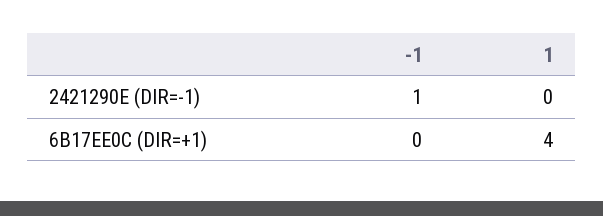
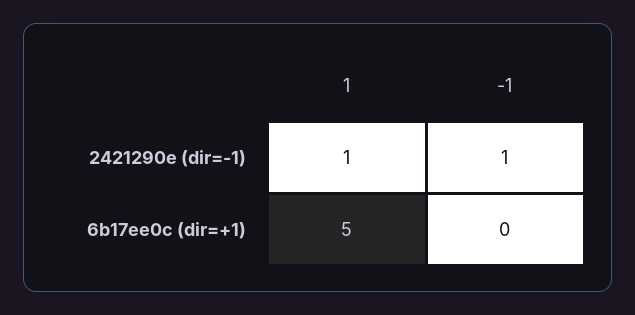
  {
    "-1": {
      "2421290E (DIR=-1)": 1,
      "6B17EE0C (DIR=+1)": 0
    },
    "1": {
-     "2421290E (DIR=-1)": 0,
+     "2421290E (DIR=-1)": 1,
-     "6B17EE0C (DIR=+1)": 4
+     "6B17EE0C (DIR=+1)": 5
    }
  }

